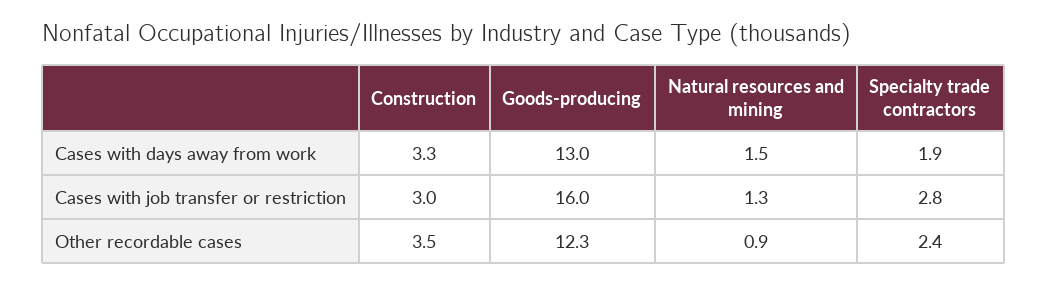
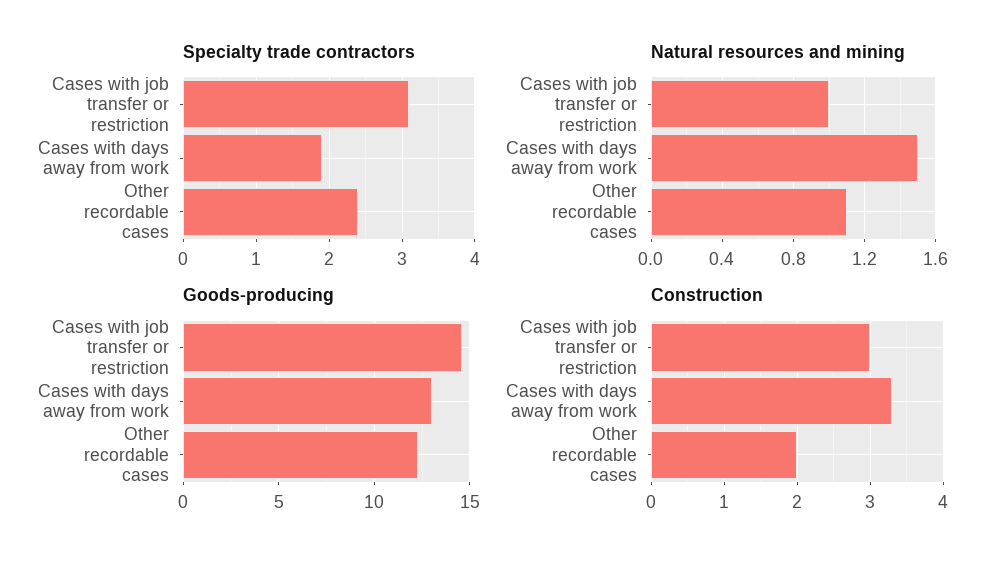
  {
    "Construction": {
      "Cases with days away from work": 3.3,
      "Cases with job transfer or restriction": 3,
-     "Other recordable cases": 3.5
+     "Other recordable cases": 2
    },
    "Goods-producing": {
      "Cases with days away from work": 13,
-     "Cases with job transfer or restriction": 16,
+     "Cases with job transfer or restriction": 14.5,
      "Other recordable cases": 12.3
    },
    "Natural resources and mining": {
      "Cases with days away from work": 1.5,
-     "Cases with job transfer or restriction": 1.3,
+     "Cases with job transfer or restriction": 1,
-     "Other recordable cases": 0.9
+     "Other recordable cases": 1.1
    },
    "Specialty trade contractors": {
      "Cases with days away from work": 1.9,
-     "Cases with job transfer or restriction": 2.8,
+     "Cases with job transfer or restriction": 3.1,
      "Other recordable cases": 2.4
    }
  }

